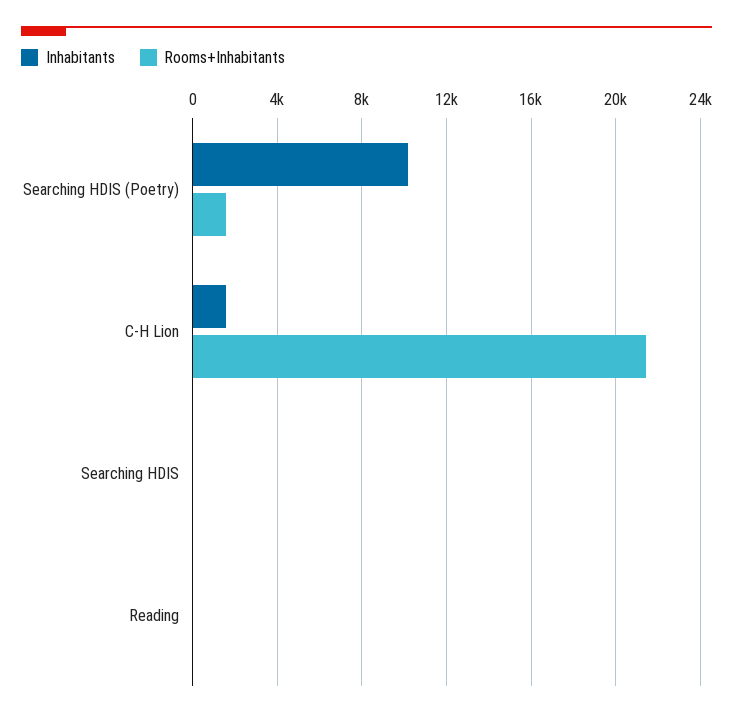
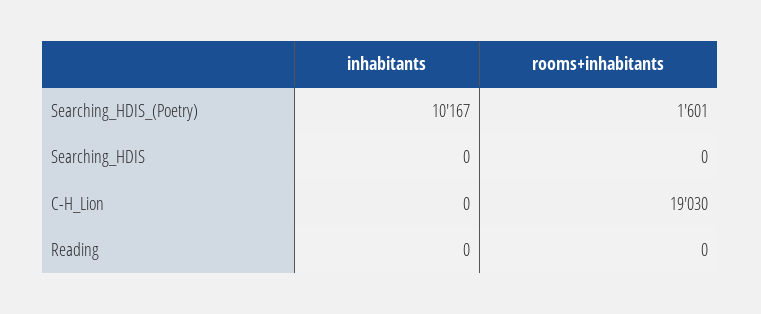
  {
    "Inhabitants": {
      "Searching HDIS (Poetry)": 10167,
-     "C-H Lion": 1500,
+     "C-H Lion": 0,
      "Searching HDIS": 0,
      "Reading": 0
    },
    "Rooms+Inhabitants": {
      "Searching HDIS (Poetry)": 1601,
-     "C-H Lion": 21500,
+     "C-H Lion": 19030,
      "Searching HDIS": 0,
      "Reading": 0
    }
  }

